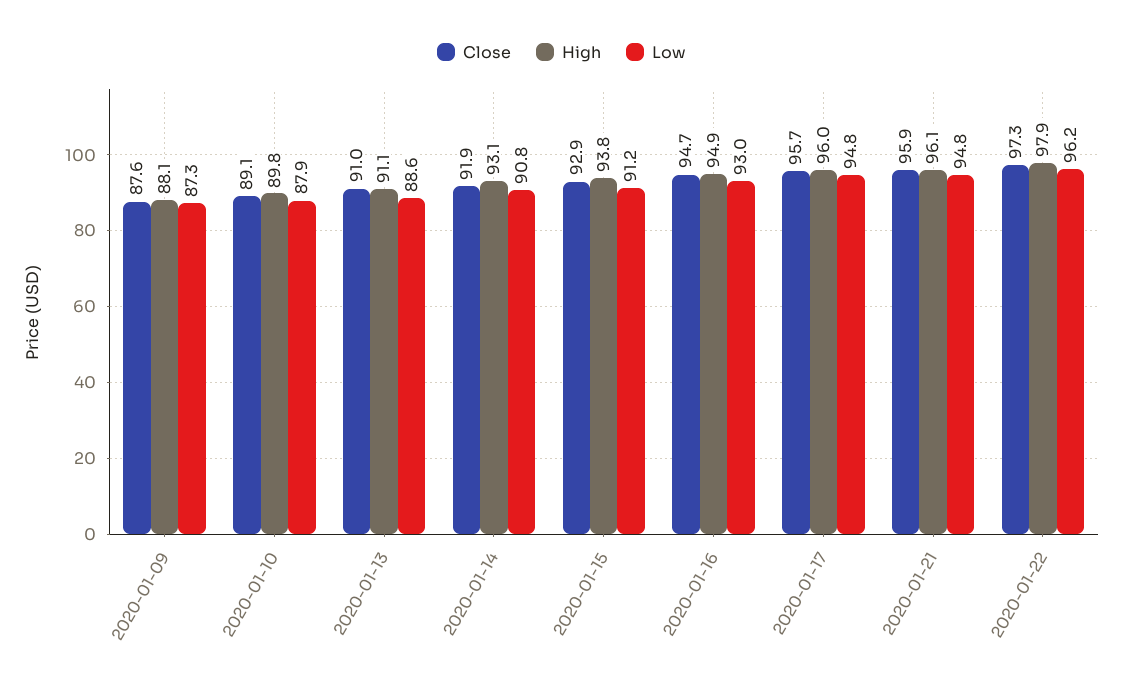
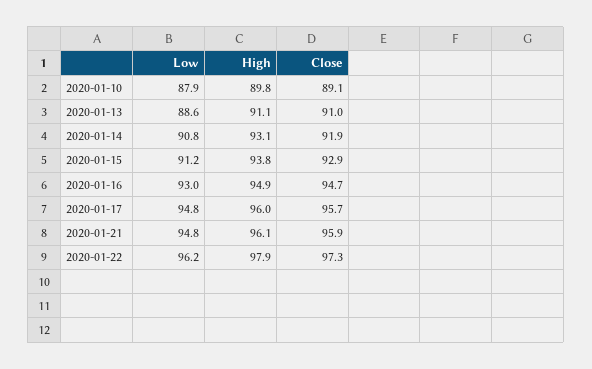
  {
    "Close": {
-     "2020-01-09": 87.6,
      "2020-01-10": 89.1,
      "2020-01-13": 91,
      "2020-01-14": 91.9,
      "2020-01-15": 92.9,
      "2020-01-16": 94.7,
      "2020-01-17": 95.7,
      "2020-01-21": 95.9,
      "2020-01-22": 97.3
    },
    "High": {
-     "2020-01-09": 88.1,
      "2020-01-10": 89.8,
      "2020-01-13": 91.1,
      "2020-01-14": 93.1,
      "2020-01-15": 93.8,
      "2020-01-16": 94.9,
      "2020-01-17": 96,
      "2020-01-21": 96.1,
      "2020-01-22": 97.9
    },
    "Low": {
-     "2020-01-09": 87.3,
      "2020-01-10": 87.9,
      "2020-01-13": 88.6,
      "2020-01-14": 90.8,
      "2020-01-15": 91.2,
      "2020-01-16": 93,
      "2020-01-17": 94.8,
      "2020-01-21": 94.8,
      "2020-01-22": 96.2
    }
  }

